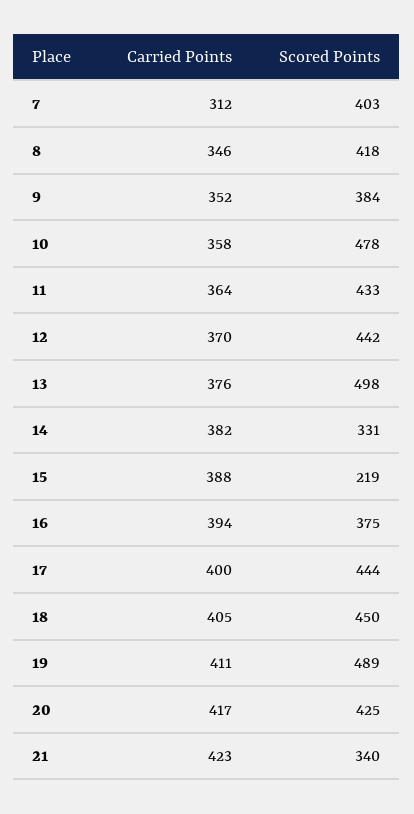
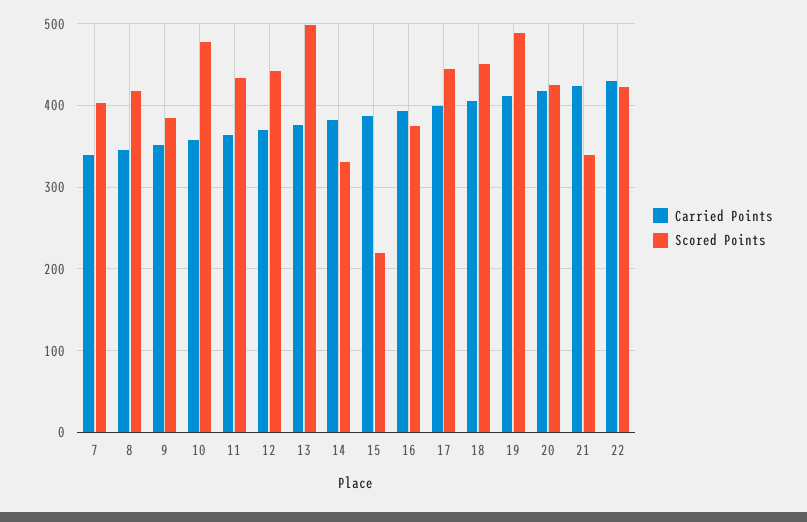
  {
    "Carried Points": {
-     "7": 312,
+     "7": 340,
      "8": 346,
      "9": 352,
      "10": 358,
      "11": 364,
      "12": 370,
      "13": 376,
      "14": 382,
      "15": 388,
      "16": 394,
      "17": 400,
      "18": 405,
      "19": 411,
      "20": 417,
-     "21": 423
+     "21": 423,
+     "22": 430
    },
    "Scored Points": {
      "7": 403,
      "8": 418,
      "9": 384,
      "10": 478,
      "11": 433,
      "12": 442,
      "13": 498,
      "14": 331,
      "15": 219,
      "16": 375,
      "17": 444,
      "18": 450,
      "19": 489,
      "20": 425,
-     "21": 340
+     "21": 340,
+     "22": 420
    }
  }

